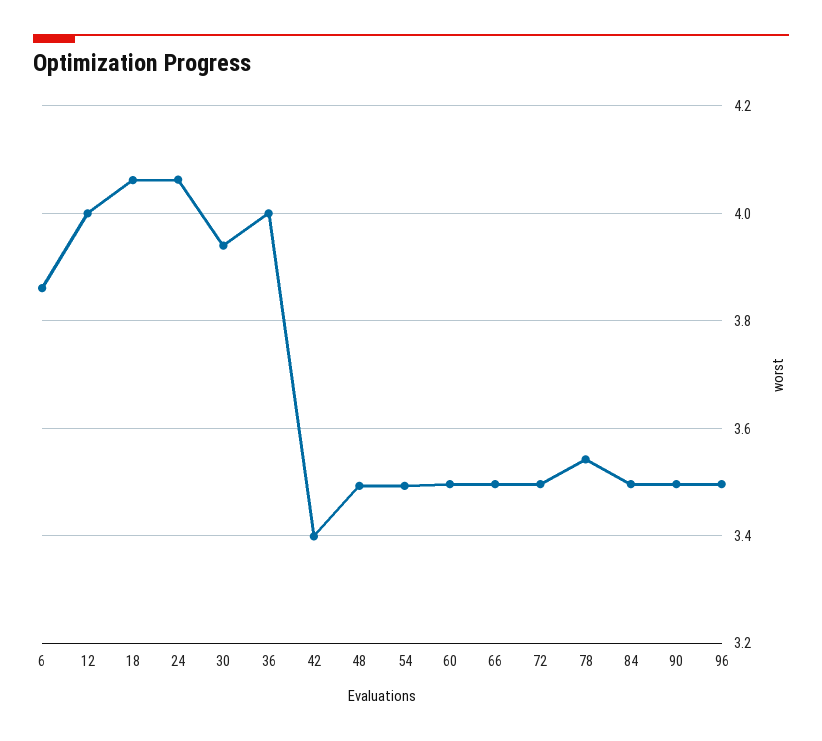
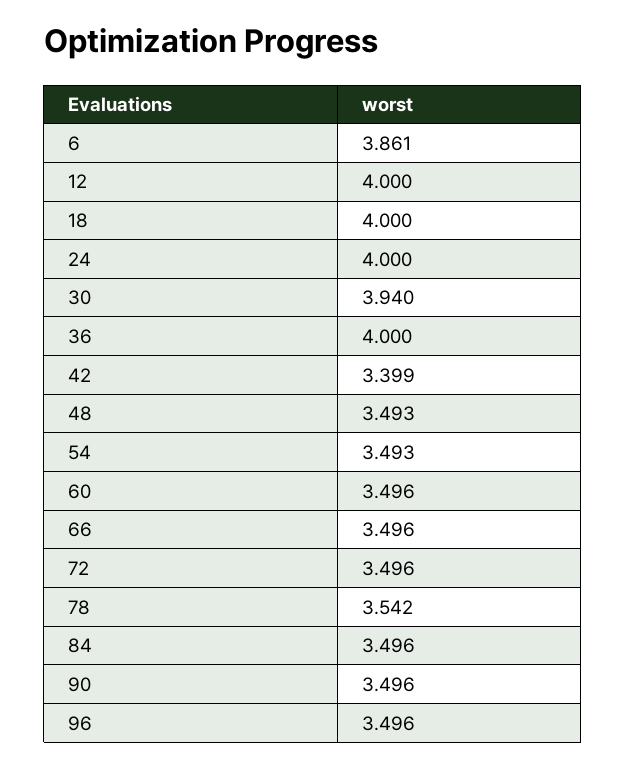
  {
    "6": 3.861,
    "12": 4,
-   "18": 4.06,
+   "18": 4,
-   "24": 4.06,
+   "24": 4,
    "30": 3.94,
    "36": 4,
    "42": 3.399,
    "48": 3.493,
    "54": 3.493,
    "60": 3.496,
    "66": 3.496,
    "72": 3.496,
    "78": 3.542,
    "84": 3.496,
    "90": 3.496,
    "96": 3.496
  }

